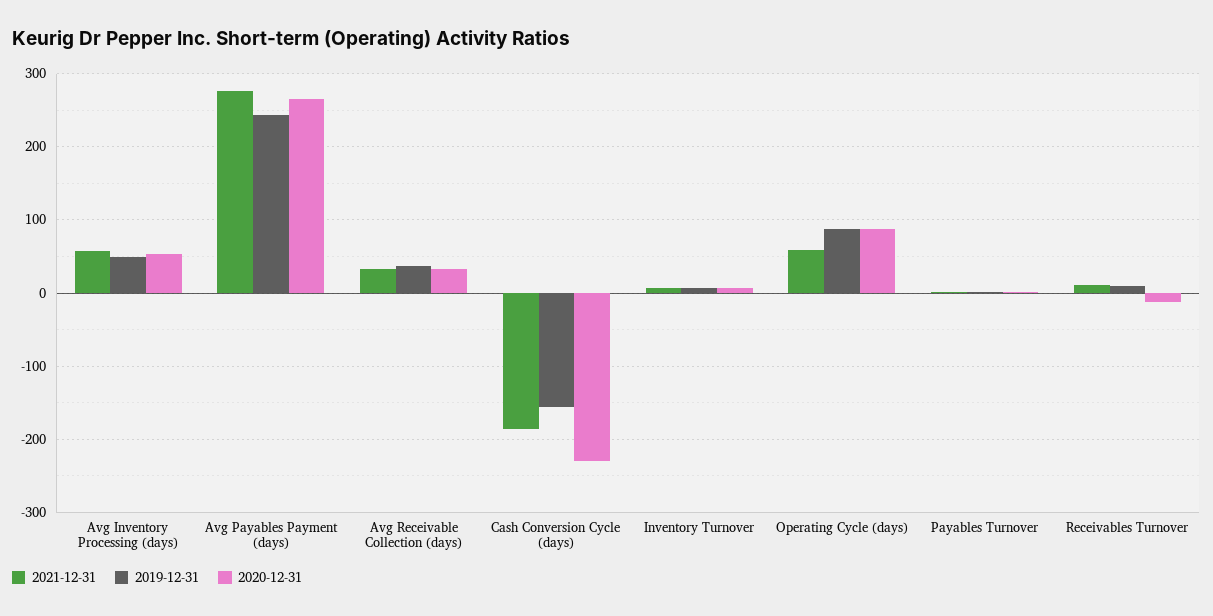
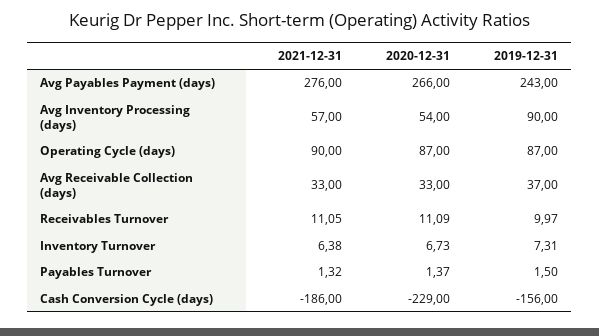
  {
    "2021-12-31": {
      "Avg Inventory Processing (days)": 57,
      "Avg Payables Payment (days)": 276,
      "Avg Receivable Collection (days)": 33,
      "Cash Conversion Cycle (days)": -186,
      "Inventory Turnover": 6.38,
-     "Operating Cycle (days)": 60,
+     "Operating Cycle (days)": 90,
      "Payables Turnover": 1.32,
      "Receivables Turnover": 11.05
    },
    "2019-12-31": {
-     "Avg Inventory Processing (days)": 50,
+     "Avg Inventory Processing (days)": 90,
      "Avg Payables Payment (days)": 243,
      "Avg Receivable Collection (days)": 37,
      "Cash Conversion Cycle (days)": -156,
      "Inventory Turnover": 7.31,
      "Operating Cycle (days)": 87,
      "Payables Turnover": 1.5,
      "Receivables Turnover": 9.97
    },
    "2020-12-31": {
      "Avg Inventory Processing (days)": 54,
      "Avg Payables Payment (days)": 266,
      "Avg Receivable Collection (days)": 33,
      "Cash Conversion Cycle (days)": -229,
      "Inventory Turnover": 6.73,
      "Operating Cycle (days)": 87,
      "Payables Turnover": 1.37,
-     "Receivables Turnover": -10
+     "Receivables Turnover": 11.09
    }
  }

